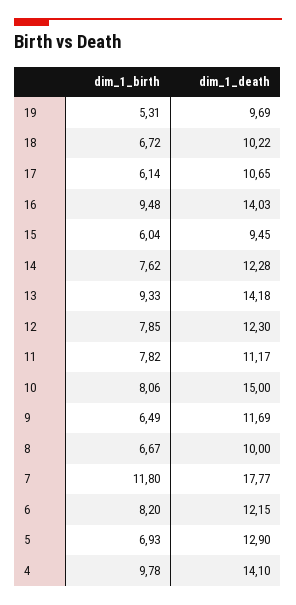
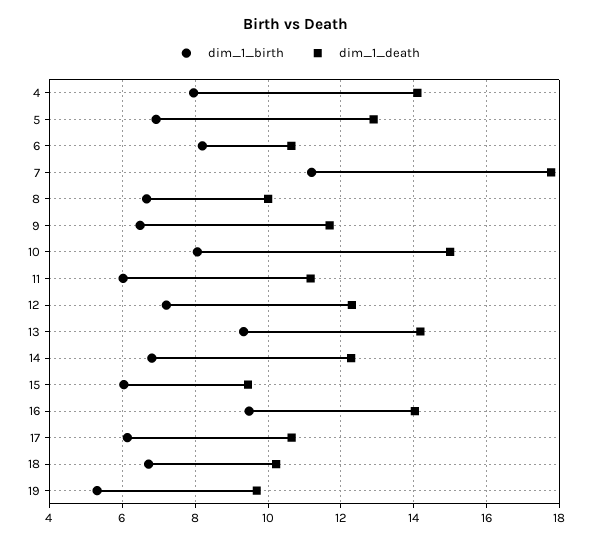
  {
    "dim_1_birth": {
      "19": 5.31,
      "18": 6.72,
      "17": 6.14,
      "16": 9.48,
      "15": 6.04,
-     "14": 7.62,
+     "14": 6.8,
      "13": 9.33,
-     "12": 7.85,
+     "12": 7.2,
-     "11": 7.82,
+     "11": 6,
      "10": 8.06,
      "9": 6.49,
      "8": 6.67,
-     "7": 11.8,
+     "7": 11.2,
      "6": 8.2,
      "5": 6.93,
-     "4": 9.78
+     "4": 8
    },
    "dim_1_death": {
      "19": 9.69,
      "18": 10.22,
      "17": 10.65,
      "16": 14.03,
      "15": 9.45,
      "14": 12.28,
      "13": 14.18,
      "12": 12.3,
      "11": 11.17,
      "10": 15,
      "9": 11.69,
      "8": 10,
      "7": 17.77,
-     "6": 12.15,
+     "6": 10.6,
      "5": 12.9,
      "4": 14.1
    }
  }

